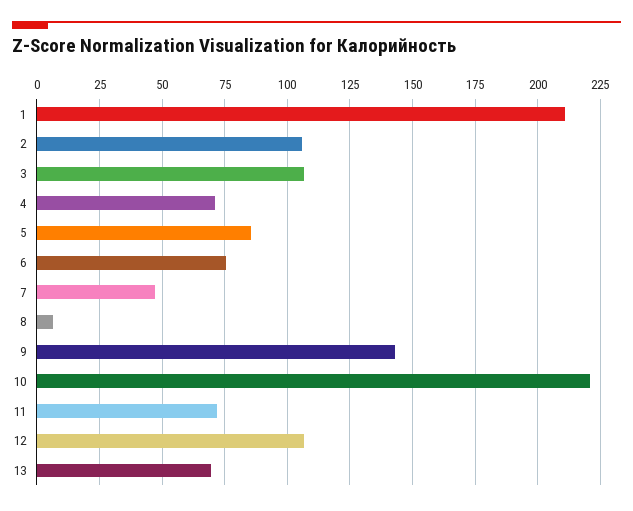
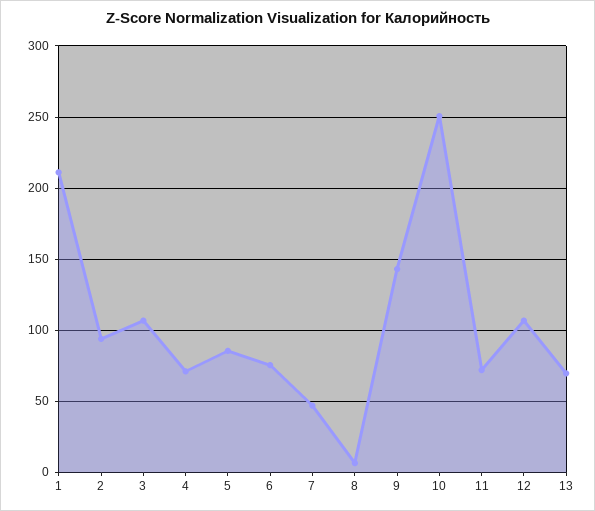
  {
    "1": 210,
-   "2": 105,
+   "2": 95,
    "3": 107.5,
    "4": 70,
    "5": 85,
    "6": 75,
    "7": 47.5,
    "8": 7.5,
    "9": 142.5,
-   "10": 220,
+   "10": 250,
    "11": 72.5,
    "12": 107.5,
    "13": 70
  }

